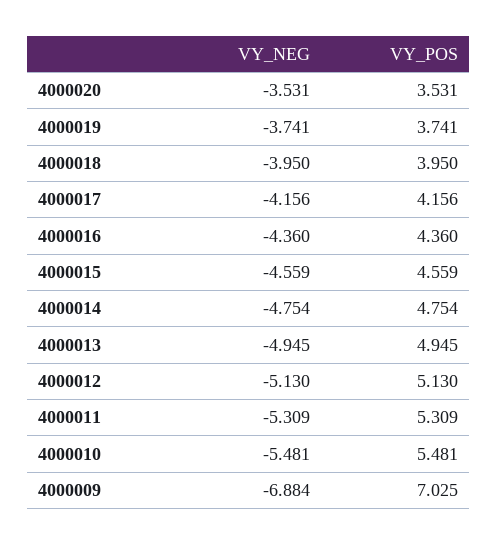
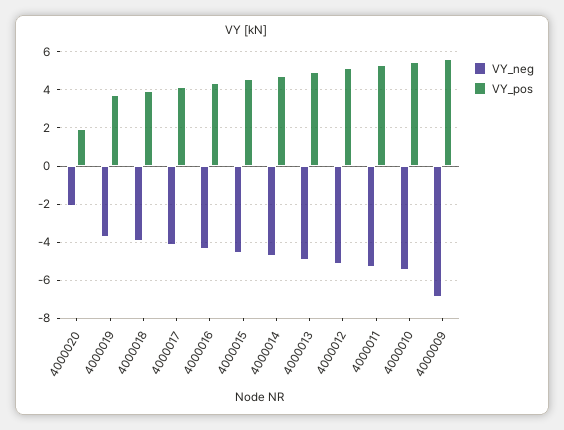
  {
    "VY_NEG": {
-     "4000020": -3.531,
+     "4000020": -2,
      "4000019": -3.741,
      "4000018": -3.95,
      "4000017": -4.156,
      "4000016": -4.36,
      "4000015": -4.559,
      "4000014": -4.754,
      "4000013": -4.945,
      "4000012": -5.13,
      "4000011": -5.309,
      "4000010": -5.481,
      "4000009": -6.884
    },
    "VY_POS": {
-     "4000020": 3.531,
+     "4000020": 2,
      "4000019": 3.741,
      "4000018": 3.95,
      "4000017": 4.156,
      "4000016": 4.36,
      "4000015": 4.559,
      "4000014": 4.754,
      "4000013": 4.945,
      "4000012": 5.13,
      "4000011": 5.309,
      "4000010": 5.481,
-     "4000009": 7.025
+     "4000009": 5.5
    }
  }

